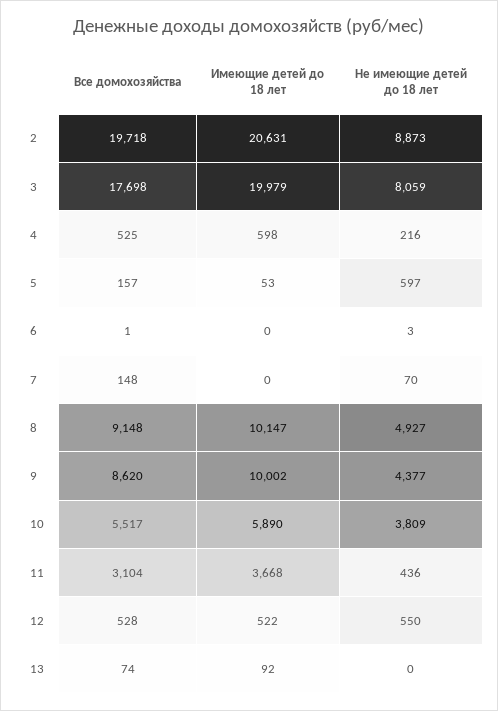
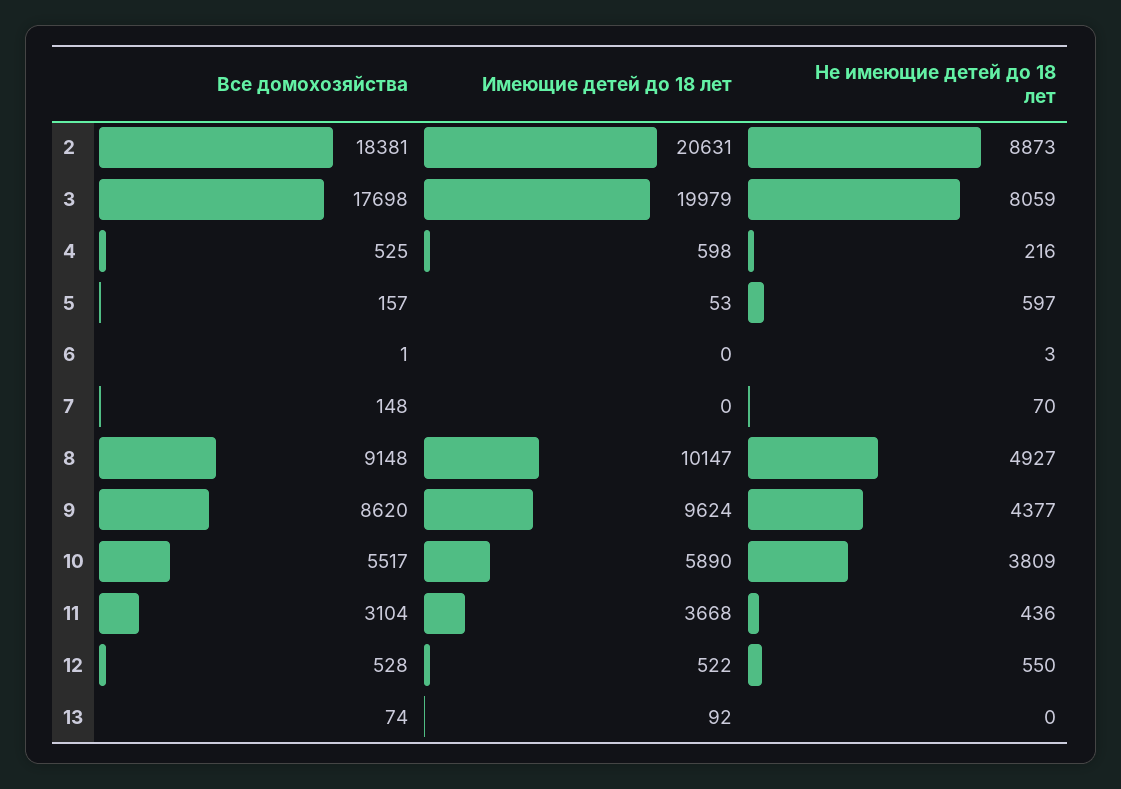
  {
    "Все домохозяйства": {
-     "2": 19718,
+     "2": 18381,
      "3": 17698,
      "4": 525,
      "5": 157,
      "6": 1,
      "7": 148,
      "8": 9148,
      "9": 8620,
      "10": 5517,
      "11": 3104,
      "12": 528,
      "13": 74
    },
    "Имеющие детей до 18 лет": {
      "2": 20631,
      "3": 19979,
      "4": 598,
      "5": 53,
      "6": 0,
      "7": 0,
      "8": 10147,
-     "9": 10002,
+     "9": 9624,
      "10": 5890,
      "11": 3668,
      "12": 522,
      "13": 92
    },
    "Не имеющие детей до 18 лет": {
      "2": 8873,
      "3": 8059,
      "4": 216,
      "5": 597,
      "6": 3,
      "7": 70,
      "8": 4927,
      "9": 4377,
      "10": 3809,
      "11": 436,
      "12": 550,
      "13": 0
    }
  }

